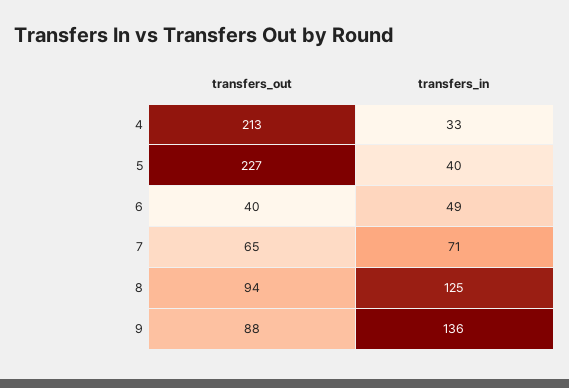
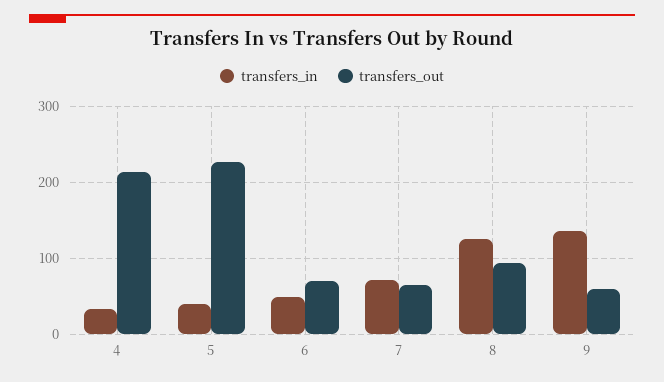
  {
    "transfers_out": {
      "4": 213,
      "5": 227,
-     "6": 40,
+     "6": 70,
      "7": 65,
      "8": 94,
-     "9": 88
+     "9": 60
    },
    "transfers_in": {
      "4": 33,
      "5": 40,
      "6": 49,
      "7": 71,
      "8": 125,
      "9": 136
    }
  }

